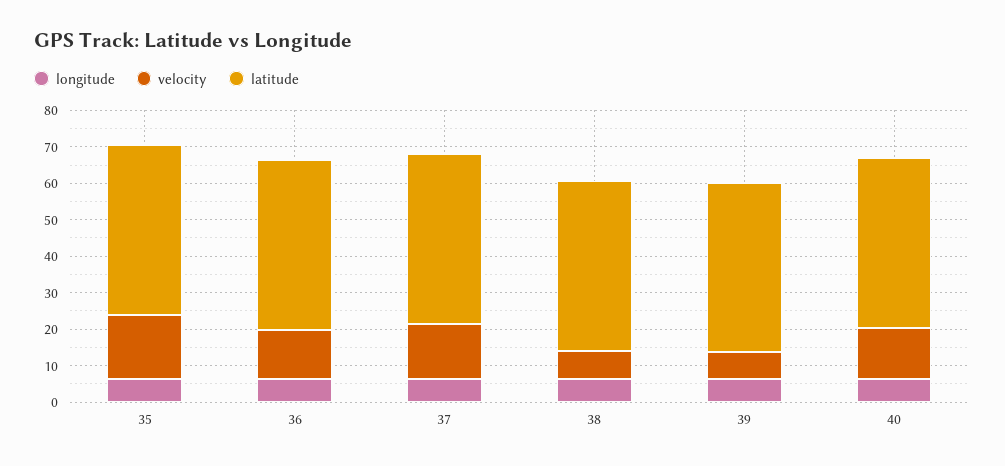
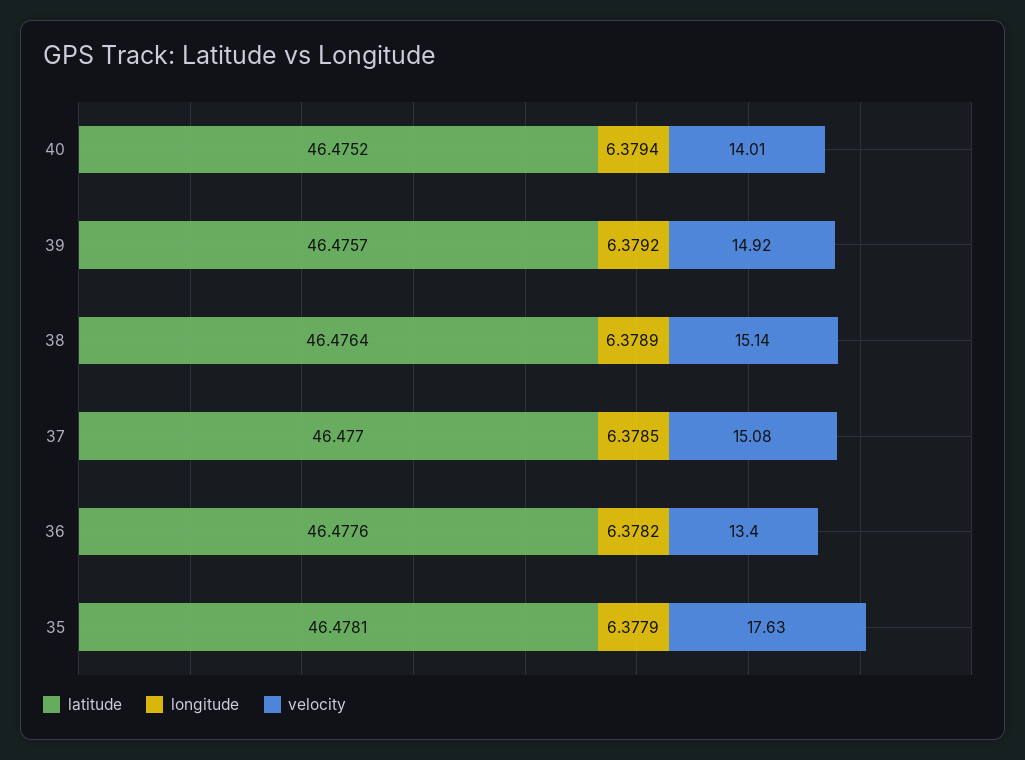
  {
    "longitude": {
      "35": 6.3779,
      "36": 6.3782,
      "37": 6.3785,
      "38": 6.3789,
      "39": 6.3792,
      "40": 6.3794
    },
    "velocity": {
      "35": 17.63,
      "36": 13.4,
      "37": 15.08,
-     "38": 7.5,
+     "38": 15.14,
-     "39": 7.5,
+     "39": 14.92,
      "40": 14.01
    },
    "latitude": {
      "35": 46.4781,
      "36": 46.4776,
      "37": 46.477,
      "38": 46.4764,
      "39": 46.4757,
      "40": 46.4752
    }
  }

